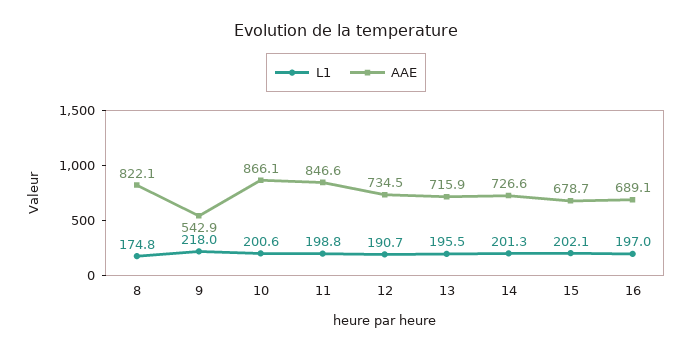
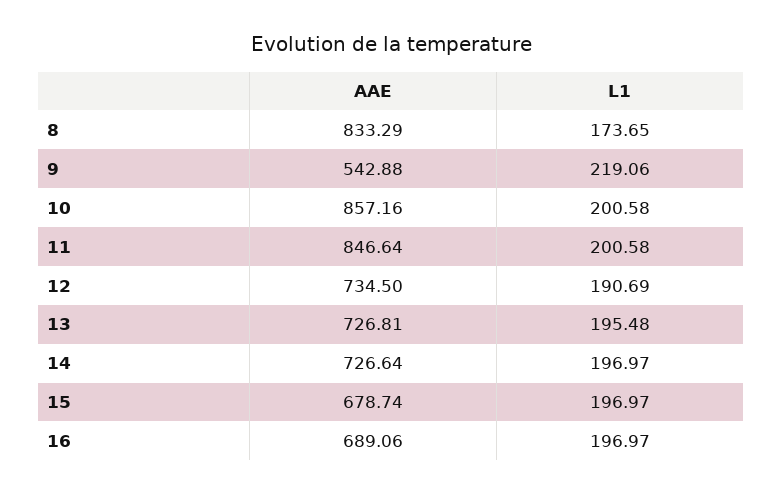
  {
    "L1": {
-     "8": 174.8,
+     "8": 173.65,
-     "9": 218,
+     "9": 219.06,
      "10": 200.58,
-     "11": 198.8,
+     "11": 200.58,
      "12": 190.69,
      "13": 195.48,
-     "14": 201.3,
+     "14": 196.97,
-     "15": 202.1,
+     "15": 196.97,
      "16": 196.97
    },
    "AAE": {
-     "8": 822.1,
+     "8": 833.29,
      "9": 542.88,
-     "10": 866.1,
+     "10": 857.16,
      "11": 846.64,
      "12": 734.5,
-     "13": 715.9,
+     "13": 726.81,
      "14": 726.64,
      "15": 678.74,
      "16": 689.06
    }
  }

